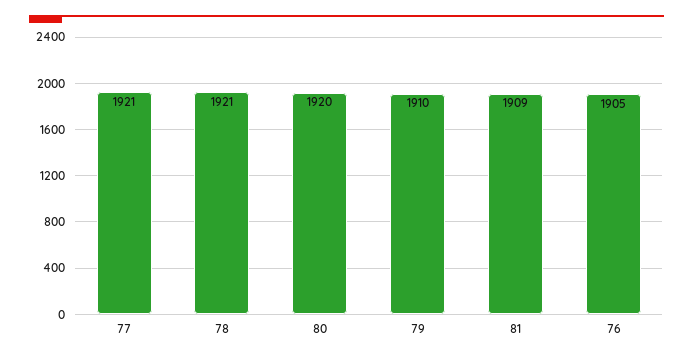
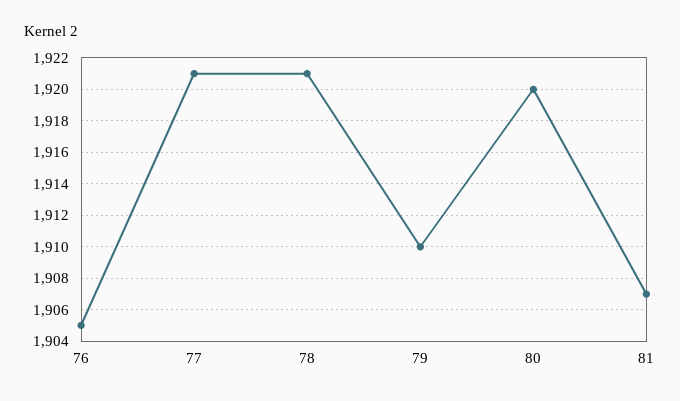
  {
    "77": 1921,
    "78": 1921,
    "80": 1920,
    "79": 1910,
-   "81": 1909,
+   "81": 1907,
    "76": 1905
  }

